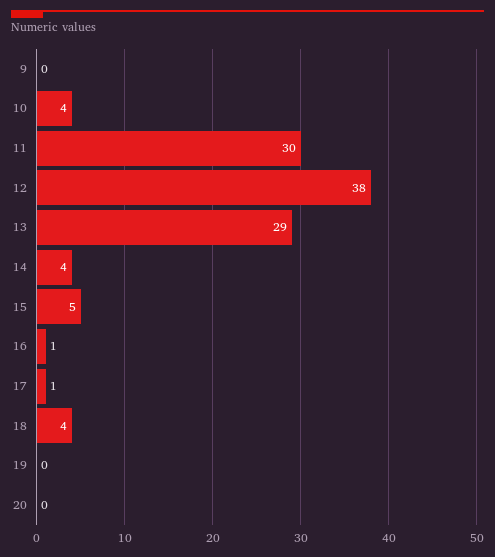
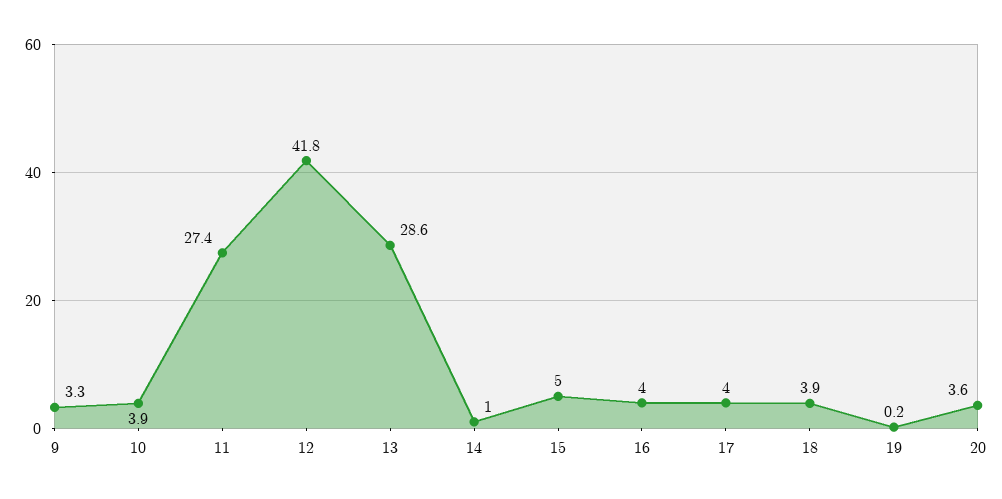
  {
-   "9": 0,
+   "9": 3.3,
    "10": 3.9,
-   "11": 30,
+   "11": 27.4,
-   "12": 38,
+   "12": 41.8,
    "13": 28.6,
-   "14": 4,
+   "14": 1,
    "15": 5,
-   "16": 1,
+   "16": 4,
-   "17": 1,
+   "17": 4,
    "18": 3.9,
    "19": 0.2,
-   "20": 0
+   "20": 3.6
  }

